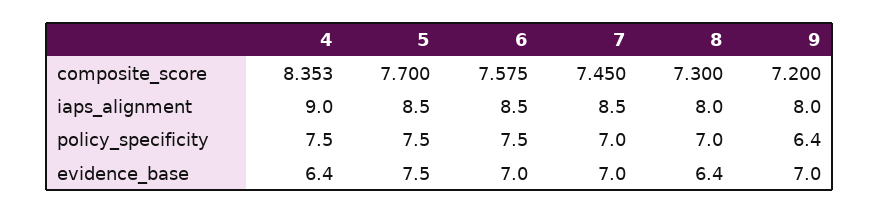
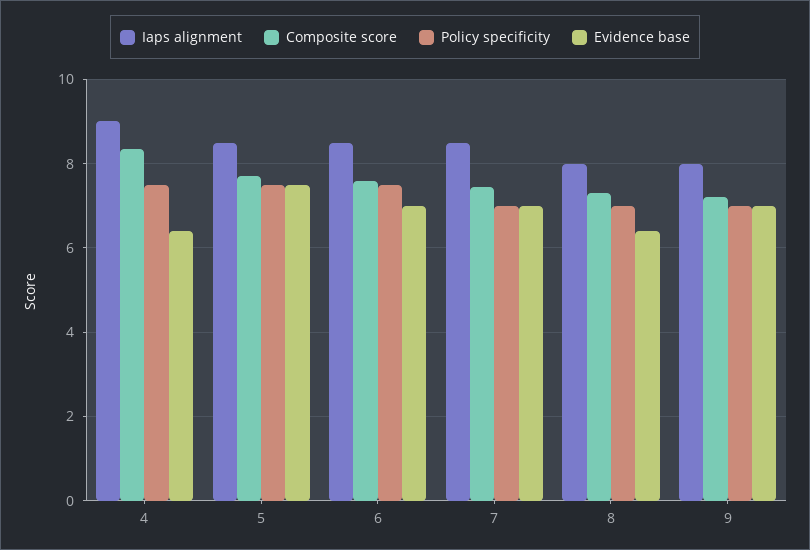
  {
    "composite_score": {
      "4": 8.353,
      "5": 7.7,
      "6": 7.575,
      "7": 7.45,
      "8": 7.3,
      "9": 7.2
    },
    "iaps_alignment": {
      "4": 9,
      "5": 8.5,
      "6": 8.5,
      "7": 8.5,
      "8": 8,
      "9": 8
    },
    "policy_specificity": {
      "4": 7.5,
      "5": 7.5,
      "6": 7.5,
      "7": 7,
      "8": 7,
-     "9": 6.4
+     "9": 7
    },
    "evidence_base": {
      "4": 6.4,
      "5": 7.5,
      "6": 7,
      "7": 7,
      "8": 6.4,
      "9": 7
    }
  }

